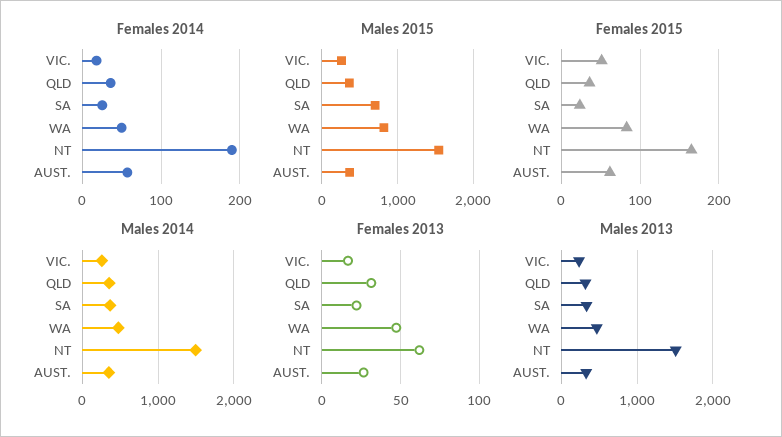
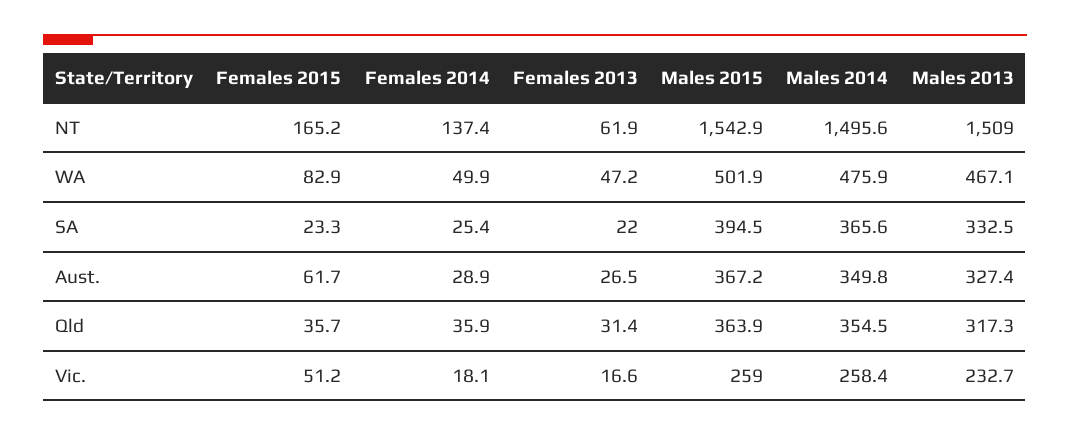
  {
    "Females 2014": {
      "VIC.": 18.1,
      "QLD": 35.9,
      "SA": 25.4,
      "WA": 49.9,
-     "NT": 190,
+     "NT": 137.4,
-     "AUST.": 60
+     "AUST.": 28.9
    },
    "Males 2015": {
      "VIC.": 259,
      "QLD": 363.9,
-     "SA": 700,
+     "SA": 394.5,
-     "WA": 800,
+     "WA": 501.9,
      "NT": 1542.9,
      "AUST.": 367.2
    },
    "Females 2015": {
      "VIC.": 51.2,
      "QLD": 35.7,
      "SA": 23.3,
      "WA": 82.9,
      "NT": 165.2,
      "AUST.": 61.7
    },
    "Males 2014": {
      "VIC.": 258.4,
      "QLD": 354.5,
      "SA": 365.6,
      "WA": 475.9,
      "NT": 1495.6,
      "AUST.": 349.8
    },
    "Females 2013": {
      "VIC.": 16.6,
      "QLD": 31.4,
      "SA": 22,
      "WA": 47.2,
      "NT": 61.9,
      "AUST.": 26.5
    },
    "Males 2013": {
      "VIC.": 232.7,
      "QLD": 317.3,
      "SA": 332.5,
      "WA": 467.1,
      "NT": 1509,
      "AUST.": 327.4
    }
  }

